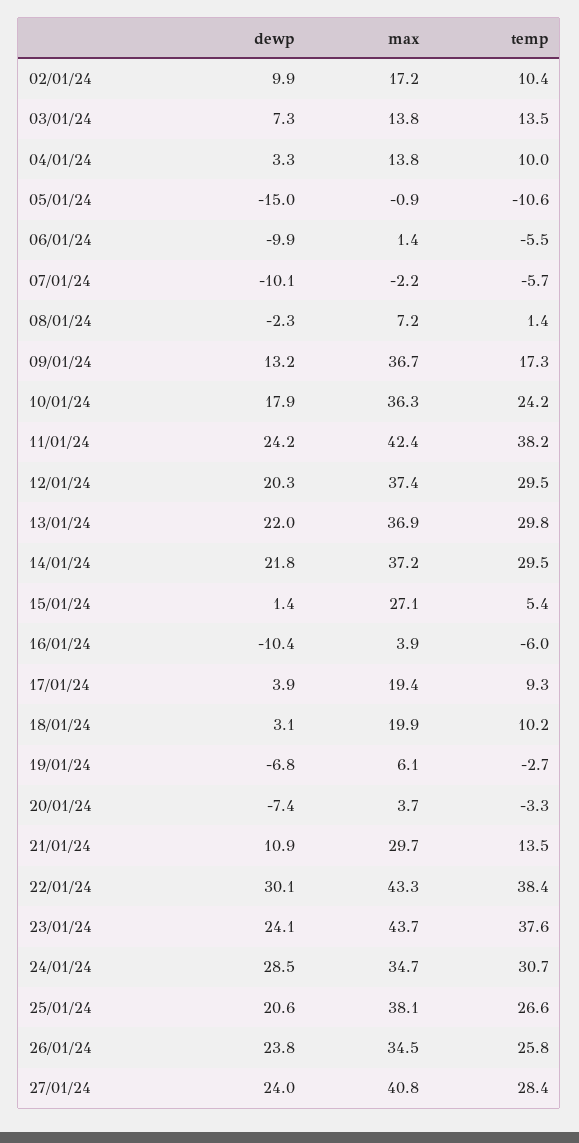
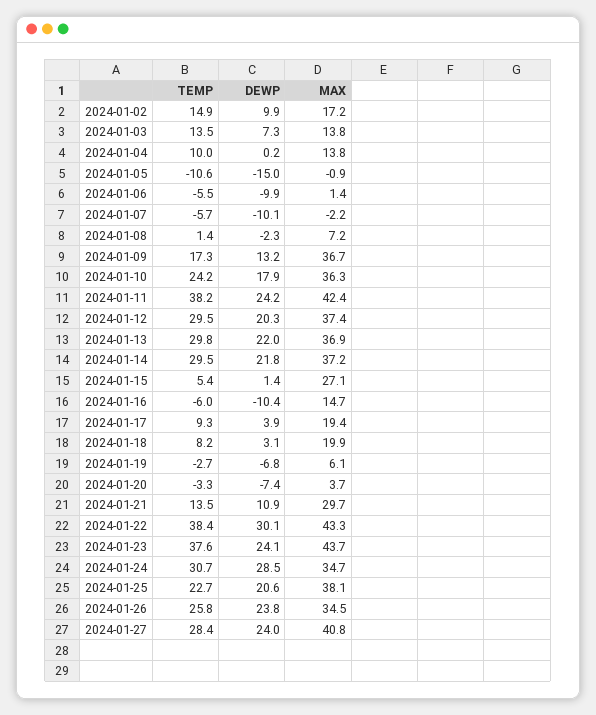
  {
    "dewp": {
      "02/01/24": 9.9,
      "03/01/24": 7.3,
-     "04/01/24": 3.3,
+     "04/01/24": 0.2,
      "05/01/24": -15,
      "06/01/24": -9.9,
      "07/01/24": -10.1,
      "08/01/24": -2.3,
      "09/01/24": 13.2,
      "10/01/24": 17.9,
      "11/01/24": 24.2,
      "12/01/24": 20.3,
      "13/01/24": 22,
      "14/01/24": 21.8,
      "15/01/24": 1.4,
      "16/01/24": -10.4,
      "17/01/24": 3.9,
      "18/01/24": 3.1,
      "19/01/24": -6.8,
      "20/01/24": -7.4,
      "21/01/24": 10.9,
      "22/01/24": 30.1,
      "23/01/24": 24.1,
      "24/01/24": 28.5,
      "25/01/24": 20.6,
      "26/01/24": 23.8,
      "27/01/24": 24
    },
    "max": {
      "02/01/24": 17.2,
      "03/01/24": 13.8,
      "04/01/24": 13.8,
      "05/01/24": -0.9,
      "06/01/24": 1.4,
      "07/01/24": -2.2,
      "08/01/24": 7.2,
      "09/01/24": 36.7,
      "10/01/24": 36.3,
      "11/01/24": 42.4,
      "12/01/24": 37.4,
      "13/01/24": 36.9,
      "14/01/24": 37.2,
      "15/01/24": 27.1,
-     "16/01/24": 3.9,
+     "16/01/24": 14.7,
      "17/01/24": 19.4,
      "18/01/24": 19.9,
      "19/01/24": 6.1,
      "20/01/24": 3.7,
      "21/01/24": 29.7,
      "22/01/24": 43.3,
      "23/01/24": 43.7,
      "24/01/24": 34.7,
      "25/01/24": 38.1,
      "26/01/24": 34.5,
      "27/01/24": 40.8
    },
    "temp": {
-     "02/01/24": 10.4,
+     "02/01/24": 14.9,
      "03/01/24": 13.5,
      "04/01/24": 10,
      "05/01/24": -10.6,
      "06/01/24": -5.5,
      "07/01/24": -5.7,
      "08/01/24": 1.4,
      "09/01/24": 17.3,
      "10/01/24": 24.2,
      "11/01/24": 38.2,
      "12/01/24": 29.5,
      "13/01/24": 29.8,
      "14/01/24": 29.5,
      "15/01/24": 5.4,
      "16/01/24": -6,
      "17/01/24": 9.3,
-     "18/01/24": 10.2,
+     "18/01/24": 8.2,
      "19/01/24": -2.7,
      "20/01/24": -3.3,
      "21/01/24": 13.5,
      "22/01/24": 38.4,
      "23/01/24": 37.6,
      "24/01/24": 30.7,
-     "25/01/24": 26.6,
+     "25/01/24": 22.7,
      "26/01/24": 25.8,
      "27/01/24": 28.4
    }
  }

